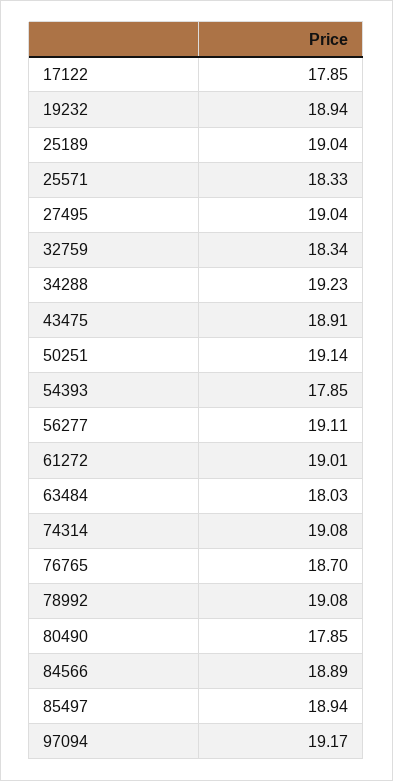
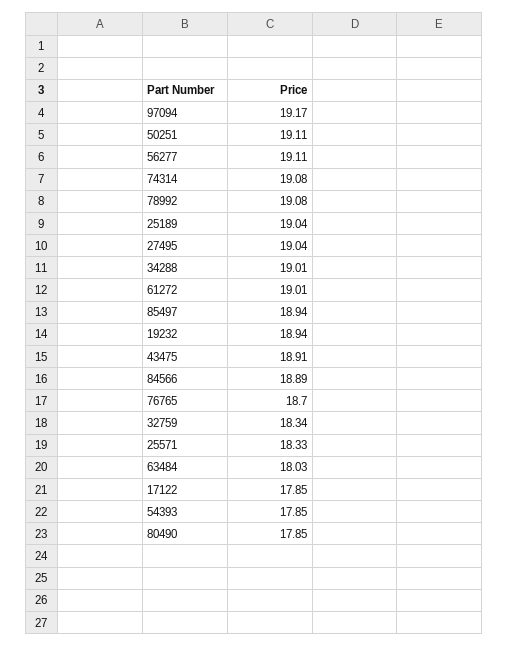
  {
    "17122": 17.85,
    "19232": 18.94,
    "25189": 19.04,
    "25571": 18.33,
    "27495": 19.04,
    "32759": 18.34,
-   "34288": 19.23,
+   "34288": 19.01,
    "43475": 18.91,
-   "50251": 19.14,
+   "50251": 19.11,
    "54393": 17.85,
    "56277": 19.11,
    "61272": 19.01,
    "63484": 18.03,
    "74314": 19.08,
    "76765": 18.7,
    "78992": 19.08,
    "80490": 17.85,
    "84566": 18.89,
    "85497": 18.94,
    "97094": 19.17
  }

